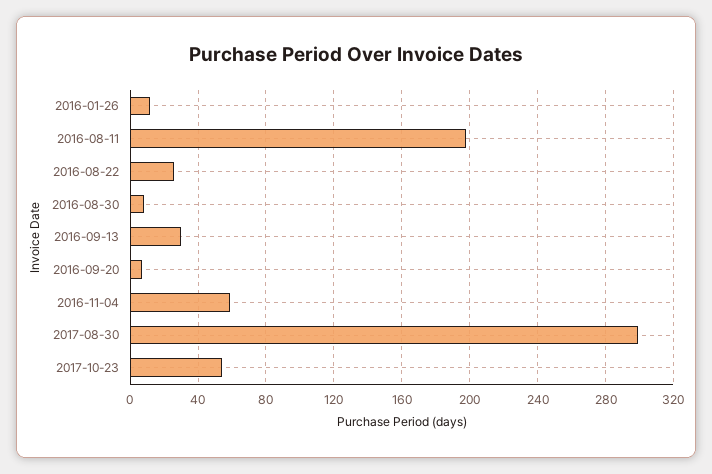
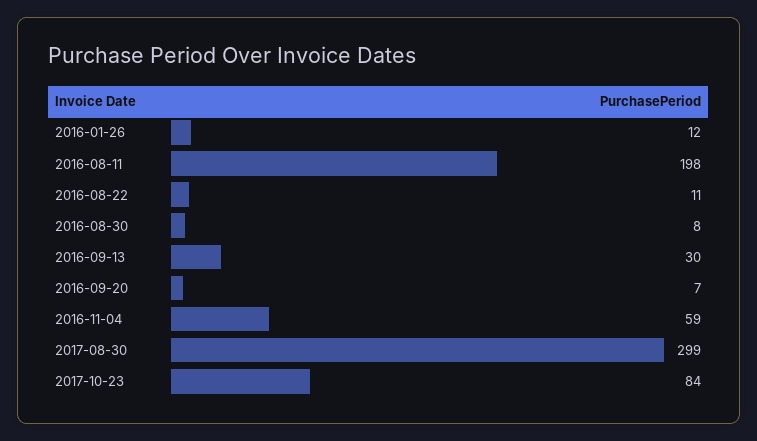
  {
    "2016-01-26": 12,
    "2016-08-11": 198,
-   "2016-08-22": 25,
+   "2016-08-22": 11,
    "2016-08-30": 8,
    "2016-09-13": 30,
    "2016-09-20": 7,
    "2016-11-04": 59,
    "2017-08-30": 299,
-   "2017-10-23": 55
+   "2017-10-23": 84
  }

